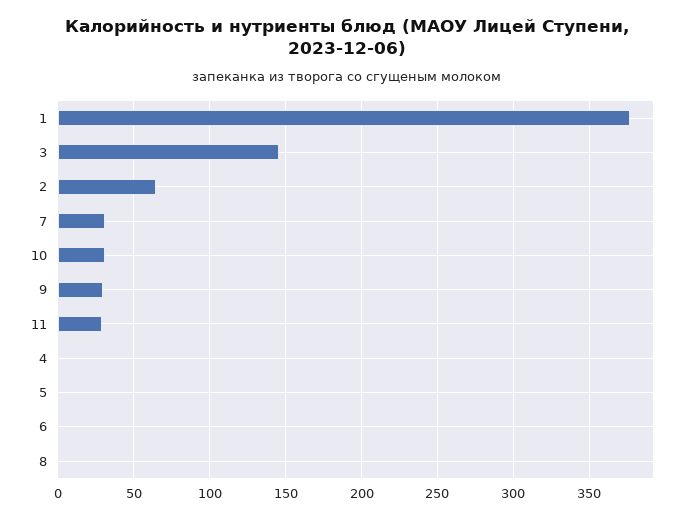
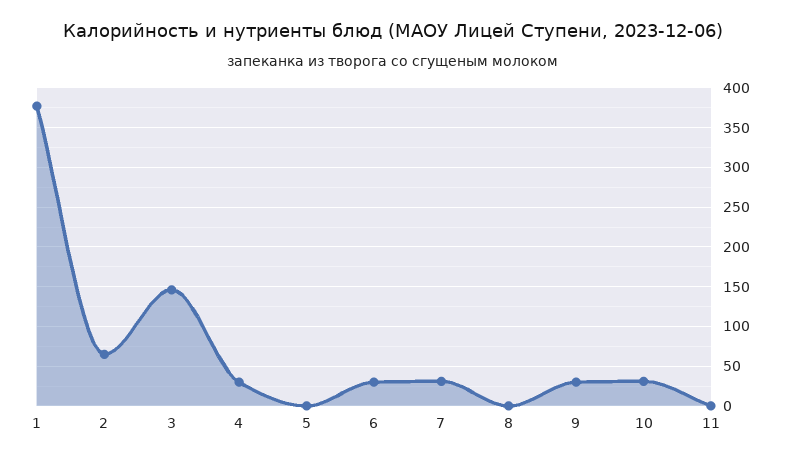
  {
    "1": 375,
    "3": 145,
    "2": 65,
    "7": 30,
    "10": 30,
    "9": 30,
-   "11": 30,
+   "11": 0,
-   "4": 0,
+   "4": 30,
    "5": 0,
-   "6": 0,
+   "6": 30,
    "8": 0
  }

